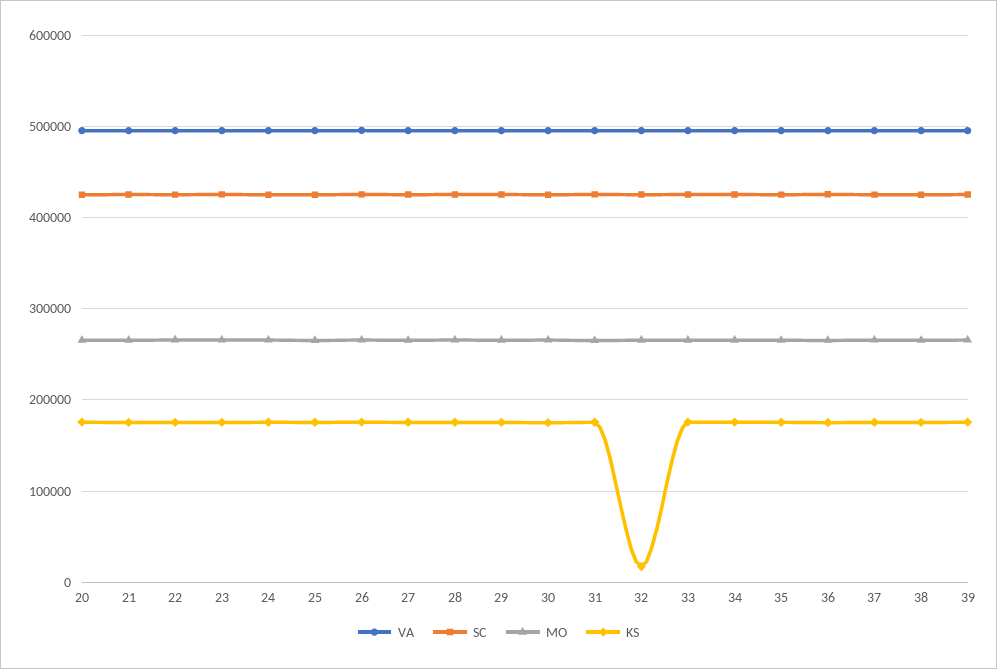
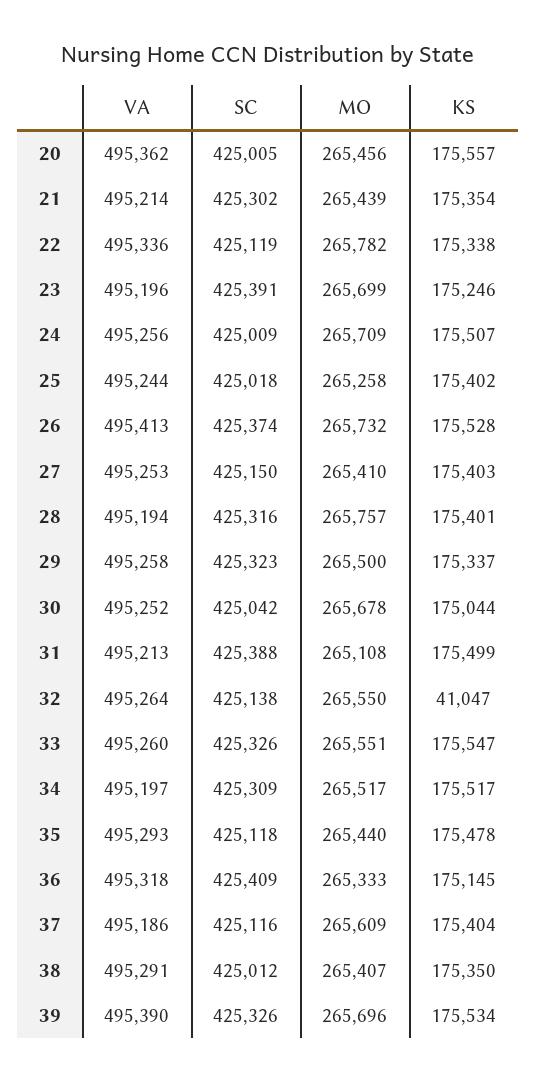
  {
    "VA": {
      "20": 495362,
      "21": 495214,
      "22": 495336,
      "23": 495196,
      "24": 495256,
      "25": 495244,
      "26": 495413,
      "27": 495253,
      "28": 495194,
      "29": 495258,
      "30": 495252,
      "31": 495213,
      "32": 495264,
      "33": 495260,
      "34": 495197,
      "35": 495293,
      "36": 495318,
      "37": 495186,
      "38": 495291,
      "39": 495390
    },
    "SC": {
      "20": 425005,
      "21": 425302,
      "22": 425119,
      "23": 425391,
      "24": 425009,
      "25": 425018,
      "26": 425374,
      "27": 425150,
      "28": 425316,
      "29": 425323,
      "30": 425042,
      "31": 425388,
      "32": 425138,
      "33": 425326,
      "34": 425309,
      "35": 425118,
      "36": 425409,
      "37": 425116,
      "38": 425012,
      "39": 425326
    },
    "MO": {
      "20": 265456,
      "21": 265439,
      "22": 265782,
      "23": 265699,
      "24": 265709,
      "25": 265258,
      "26": 265732,
      "27": 265410,
      "28": 265757,
      "29": 265500,
      "30": 265678,
      "31": 265108,
      "32": 265550,
      "33": 265551,
      "34": 265517,
      "35": 265440,
      "36": 265333,
      "37": 265609,
      "38": 265407,
      "39": 265696
    },
    "KS": {
      "20": 175557,
      "21": 175354,
      "22": 175338,
      "23": 175246,
      "24": 175507,
      "25": 175402,
      "26": 175528,
      "27": 175403,
      "28": 175401,
      "29": 175337,
      "30": 175044,
      "31": 175499,
-     "32": 20000,
+     "32": 41047,
      "33": 175547,
      "34": 175517,
      "35": 175478,
      "36": 175145,
      "37": 175404,
      "38": 175350,
      "39": 175534
    }
  }

